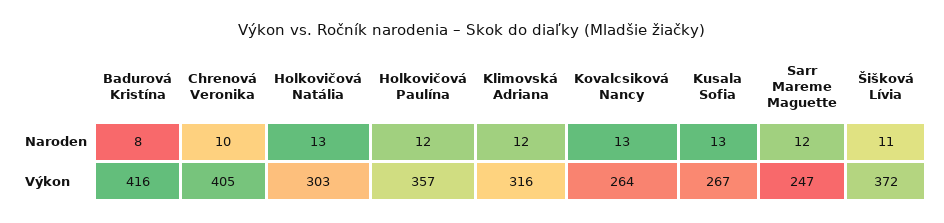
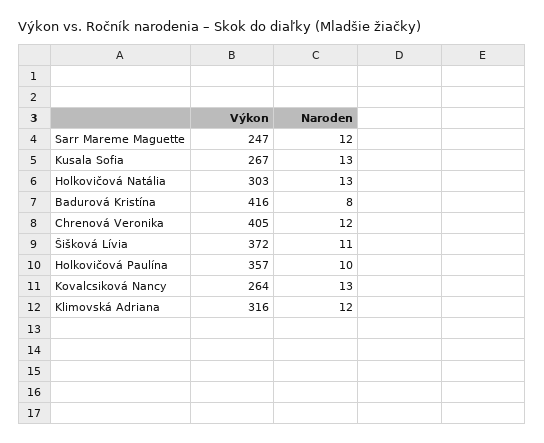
  {
    "Badurová Kristína": {
      "Naroden": 8,
      "Výkon": 416
    },
    "Chrenová Veronika": {
-     "Naroden": 10,
+     "Naroden": 12,
      "Výkon": 405
    },
    "Holkovičová Natália": {
      "Naroden": 13,
      "Výkon": 303
    },
    "Holkovičová Paulína": {
-     "Naroden": 12,
+     "Naroden": 10,
      "Výkon": 357
    },
    "Klimovská Adriana": {
      "Naroden": 12,
      "Výkon": 316
    },
    "Kovalcsiková Nancy": {
      "Naroden": 13,
      "Výkon": 264
    },
    "Kusala Sofia": {
      "Naroden": 13,
      "Výkon": 267
    },
    "Sarr Mareme Maguette": {
      "Naroden": 12,
      "Výkon": 247
    },
    "Šišková Lívia": {
      "Naroden": 11,
      "Výkon": 372
    }
  }

